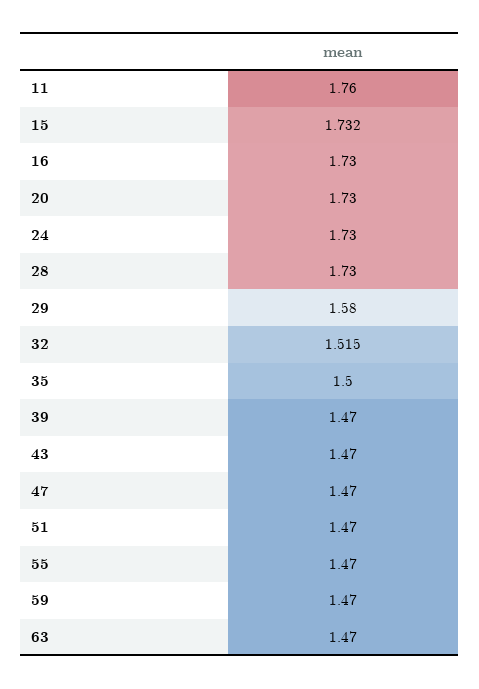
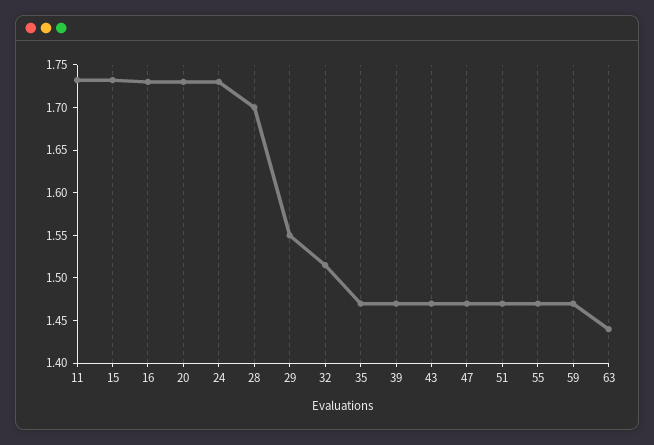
  {
-   "11": 1.76,
+   "11": 1.73,
    "15": 1.732,
    "16": 1.73,
    "20": 1.73,
    "24": 1.73,
-   "28": 1.73,
+   "28": 1.7,
-   "29": 1.58,
+   "29": 1.55,
    "32": 1.515,
-   "35": 1.5,
+   "35": 1.47,
    "39": 1.47,
    "43": 1.47,
    "47": 1.47,
    "51": 1.47,
    "55": 1.47,
    "59": 1.47,
-   "63": 1.47
+   "63": 1.44
  }

